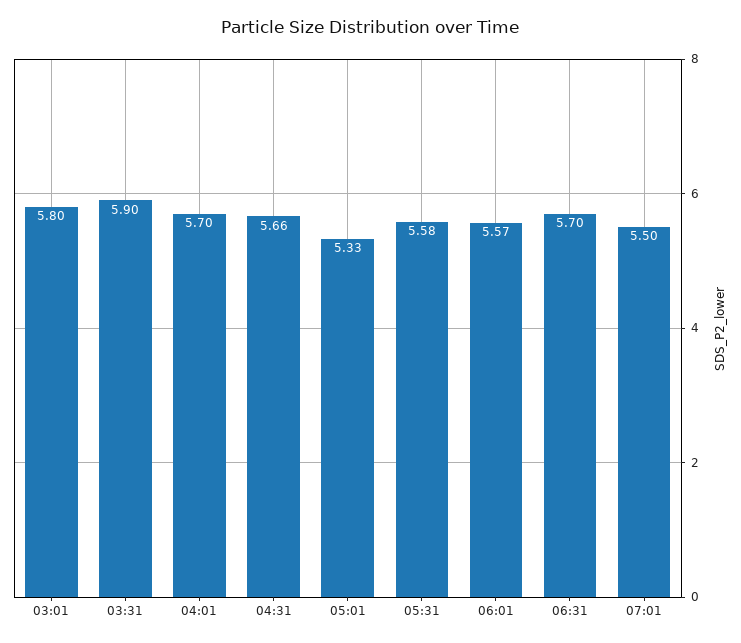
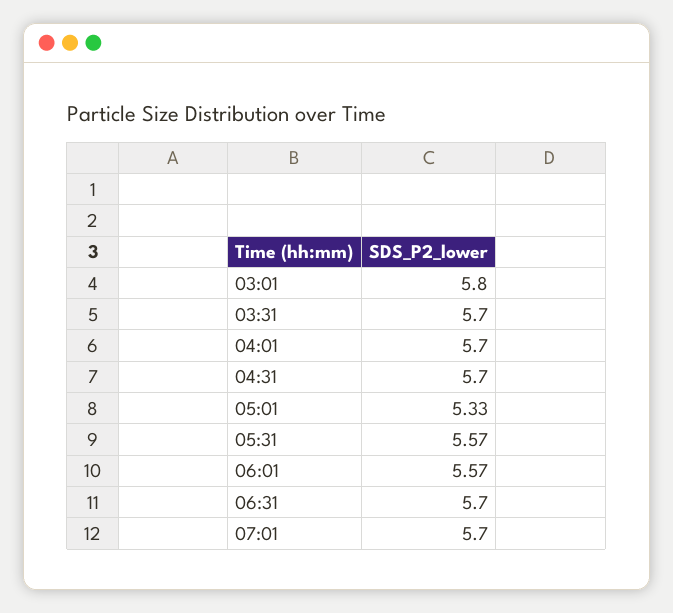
  {
    "03:01": 5.8,
-   "03:31": 5.9,
+   "03:31": 5.7,
    "04:01": 5.7,
-   "04:31": 5.66,
+   "04:31": 5.7,
    "05:01": 5.33,
-   "05:31": 5.58,
+   "05:31": 5.57,
    "06:01": 5.57,
    "06:31": 5.7,
-   "07:01": 5.5
+   "07:01": 5.7
  }

